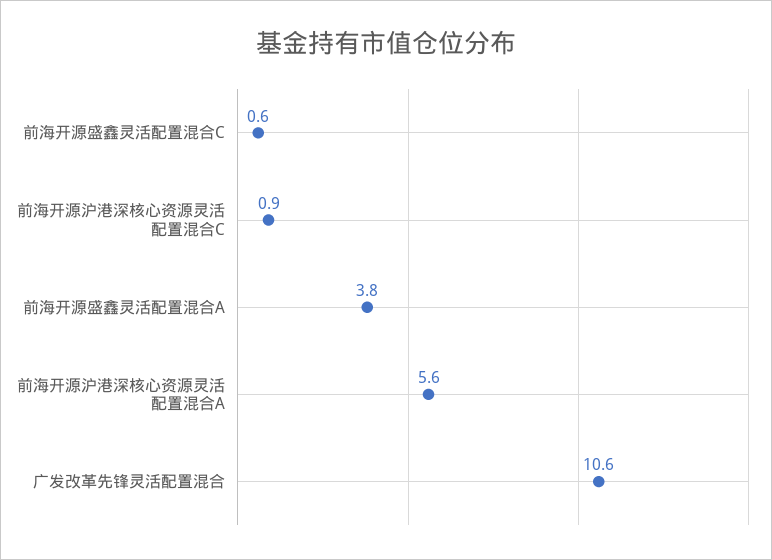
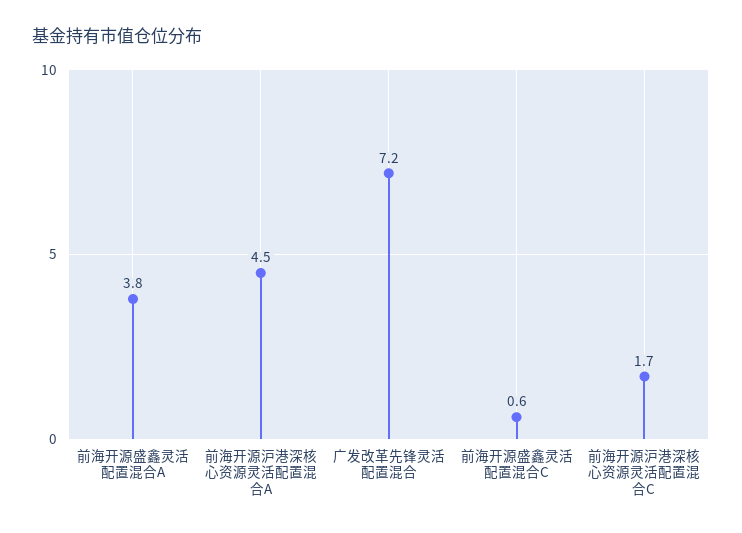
  {
    "前海开源盛鑫灵活配置混合C": 0.6,
-   "前海开源沪港深核心资源灵活配置混合C": 0.9,
+   "前海开源沪港深核心资源灵活配置混合C": 1.7,
    "前海开源盛鑫灵活配置混合A": 3.8,
-   "前海开源沪港深核心资源灵活配置混合A": 5.6,
+   "前海开源沪港深核心资源灵活配置混合A": 4.5,
-   "广发改革先锋灵活配置混合": 10.6
+   "广发改革先锋灵活配置混合": 7.2
  }

